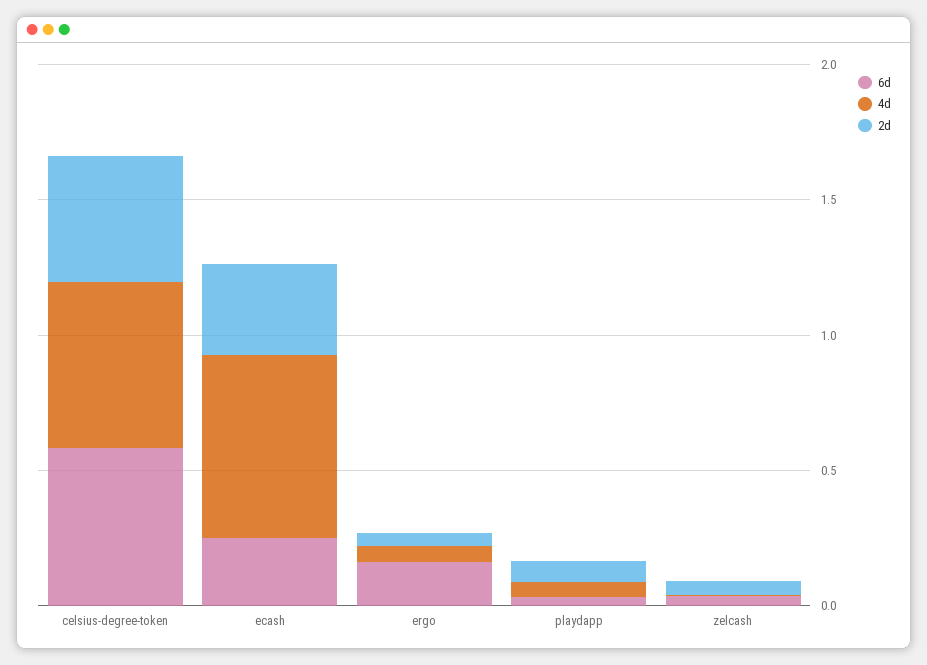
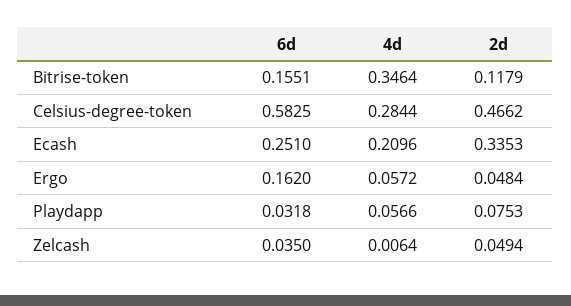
  {
    "6d": {
      "celsius-degree-token": 0.5825,
      "ecash": 0.251,
      "ergo": 0.162,
      "playdapp": 0.0318,
-     "zelcash": 0.035
+     "zelcash": 0.035,
+     "Bitrise-token": 0.1551
    },
    "4d": {
-     "celsius-degree-token": 0.6,
+     "celsius-degree-token": 0.2844,
-     "ecash": 0.7,
+     "ecash": 0.2096,
      "ergo": 0.0572,
      "playdapp": 0.0566,
-     "zelcash": 0.0064
+     "zelcash": 0.0064,
+     "Bitrise-token": 0.3464
    },
    "2d": {
      "celsius-degree-token": 0.4662,
      "ecash": 0.3353,
      "ergo": 0.0484,
      "playdapp": 0.0753,
-     "zelcash": 0.0494
+     "zelcash": 0.0494,
+     "Bitrise-token": 0.1179
    }
  }

